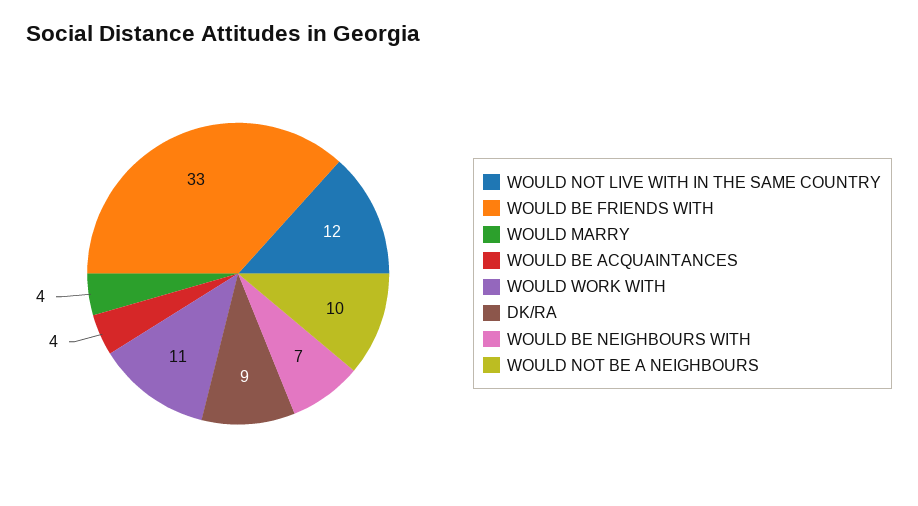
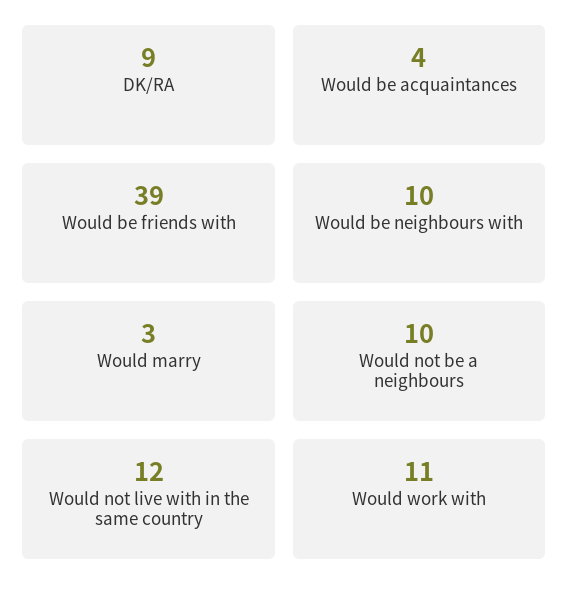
  {
    "WOULD NOT LIVE WITH IN THE SAME COUNTRY": 12,
-   "WOULD BE FRIENDS WITH": 33,
+   "WOULD BE FRIENDS WITH": 39,
-   "WOULD MARRY": 4,
+   "WOULD MARRY": 3,
    "WOULD BE ACQUAINTANCES": 4,
    "WOULD WORK WITH": 11,
    "DK/RA": 9,
-   "WOULD BE NEIGHBOURS WITH": 7,
+   "WOULD BE NEIGHBOURS WITH": 10,
    "WOULD NOT BE A NEIGHBOURS": 10
  }

